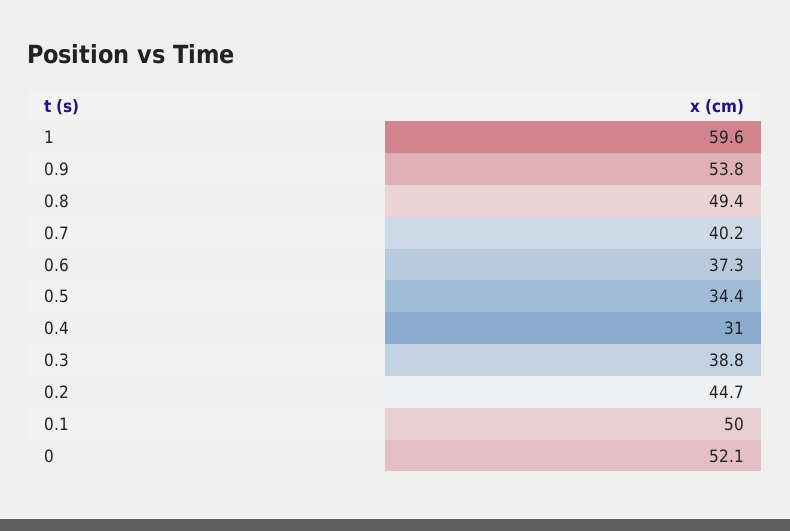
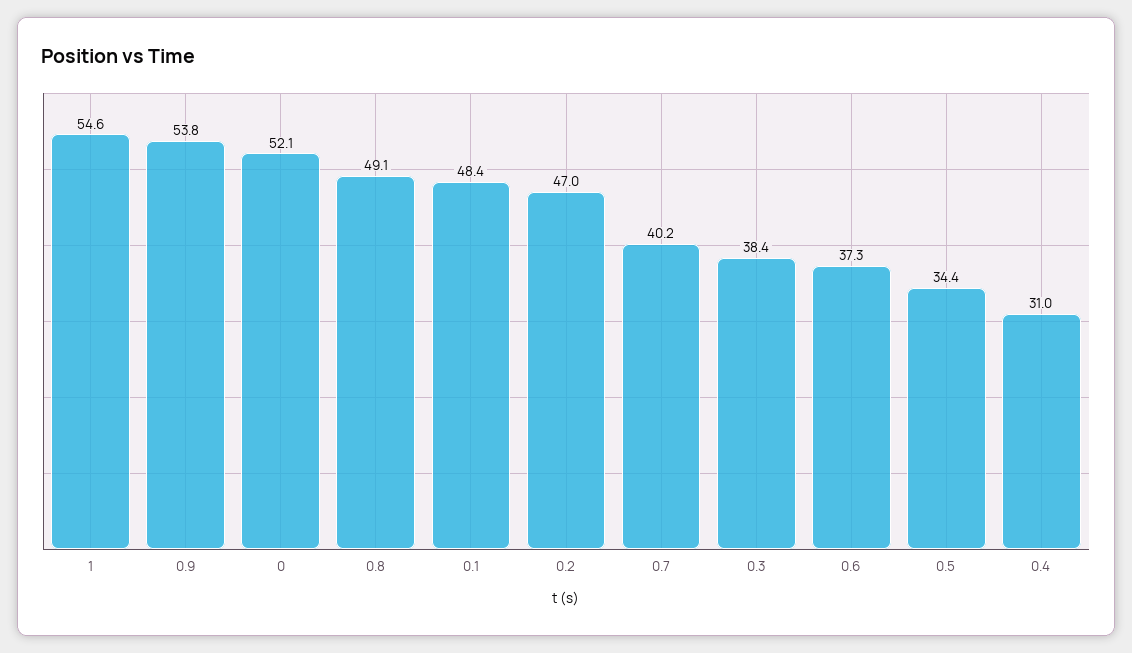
  {
-   "1": 59.6,
+   "1": 54.6,
    "0.9": 53.8,
-   "0.8": 49.4,
+   "0.8": 49.1,
    "0.7": 40.2,
    "0.6": 37.3,
    "0.5": 34.4,
    "0.4": 31,
-   "0.3": 38.8,
+   "0.3": 38.4,
-   "0.2": 44.7,
+   "0.2": 47,
-   "0.1": 50,
+   "0.1": 48.4,
    "0": 52.1
  }

